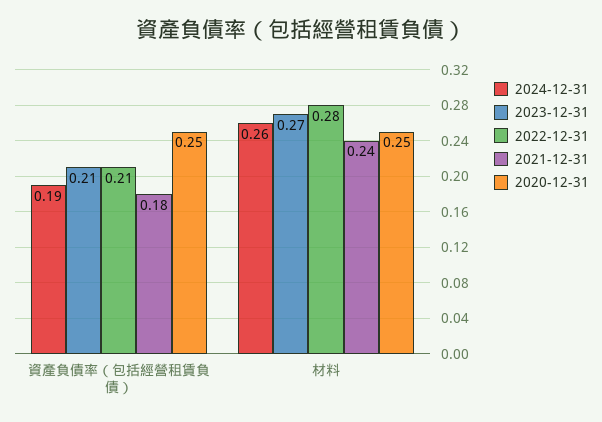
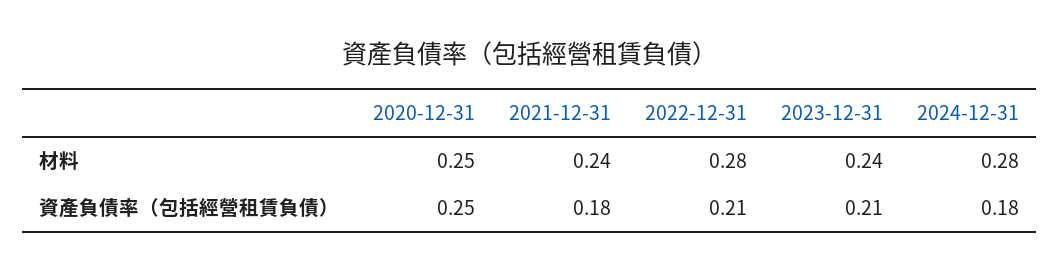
  {
    "2024-12-31": {
-     "資產負債率（包括經營租賃負債）": 0.19,
+     "資產負債率（包括經營租賃負債）": 0.18,
-     "材料": 0.26
+     "材料": 0.28
    },
    "2023-12-31": {
      "資產負債率（包括經營租賃負債）": 0.21,
-     "材料": 0.27
+     "材料": 0.24
    },
    "2022-12-31": {
      "資產負債率（包括經營租賃負債）": 0.21,
      "材料": 0.28
    },
    "2021-12-31": {
      "資產負債率（包括經營租賃負債）": 0.18,
      "材料": 0.24
    },
    "2020-12-31": {
      "資產負債率（包括經營租賃負債）": 0.25,
      "材料": 0.25
    }
  }

